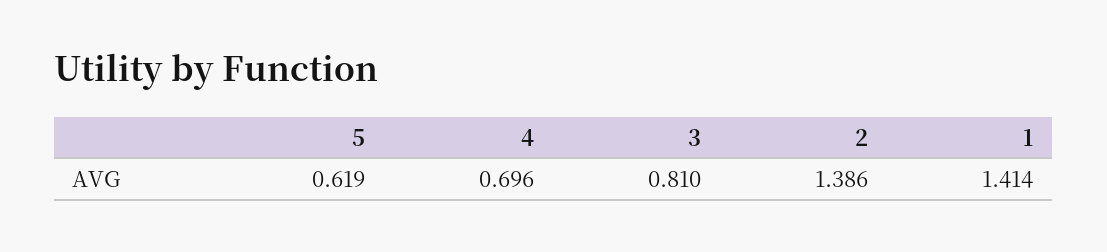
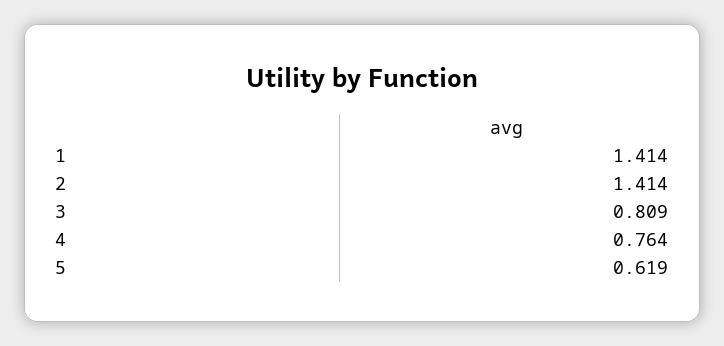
  {
    "5": 0.619,
-   "4": 0.696,
+   "4": 0.764,
-   "3": 0.81,
+   "3": 0.809,
-   "2": 1.386,
+   "2": 1.414,
    "1": 1.414
  }

